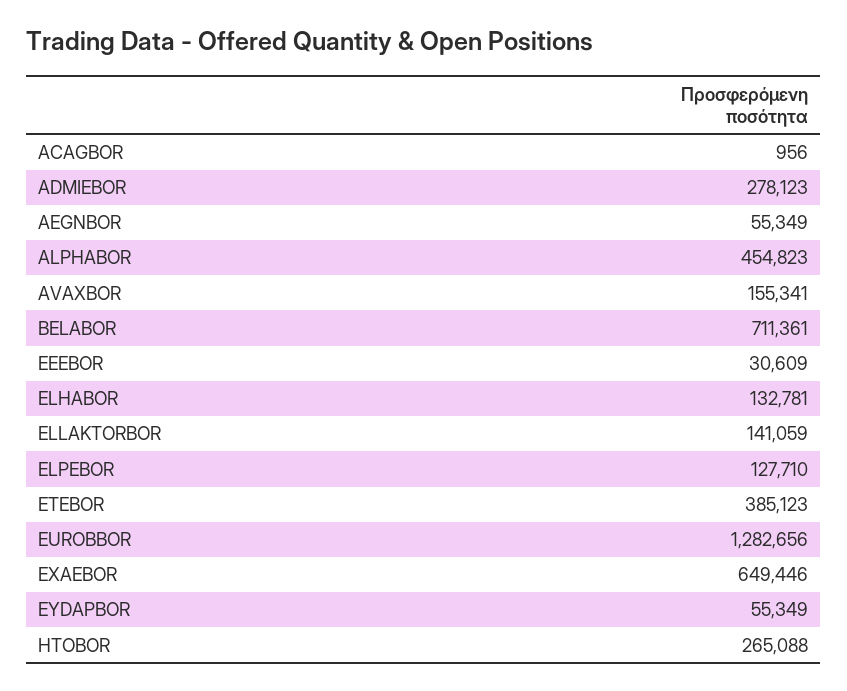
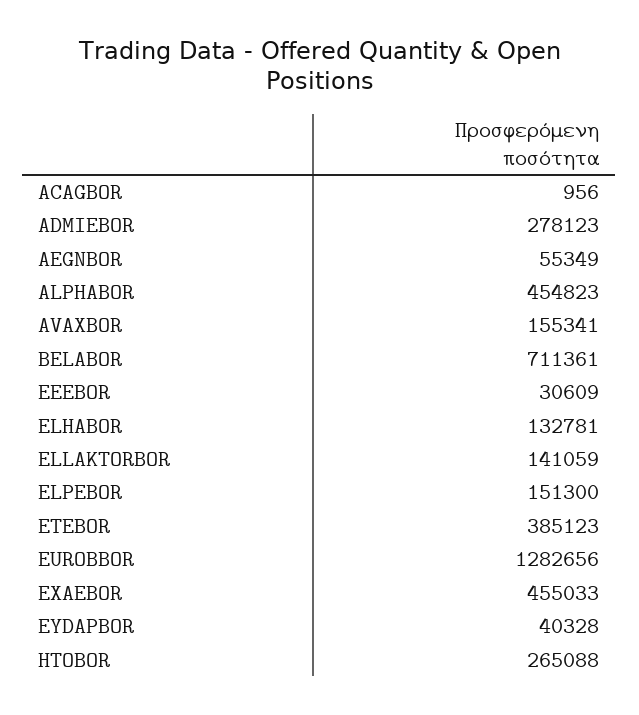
  {
    "ACAGBOR": 956,
    "ADMIEBOR": 278123,
    "AEGNBOR": 55349,
    "ALPHABOR": 454823,
    "AVAXBOR": 155341,
    "BELABOR": 711361,
    "EEEBOR": 30609,
    "ELHABOR": 132781,
    "ELLAKTORBOR": 141059,
-   "ELPEBOR": 127710,
+   "ELPEBOR": 151300,
    "ETEBOR": 385123,
    "EUROBBOR": 1282656,
-   "EXAEBOR": 649446,
+   "EXAEBOR": 455033,
-   "EYDAPBOR": 55349,
+   "EYDAPBOR": 40328,
    "HTOBOR": 265088
  }

